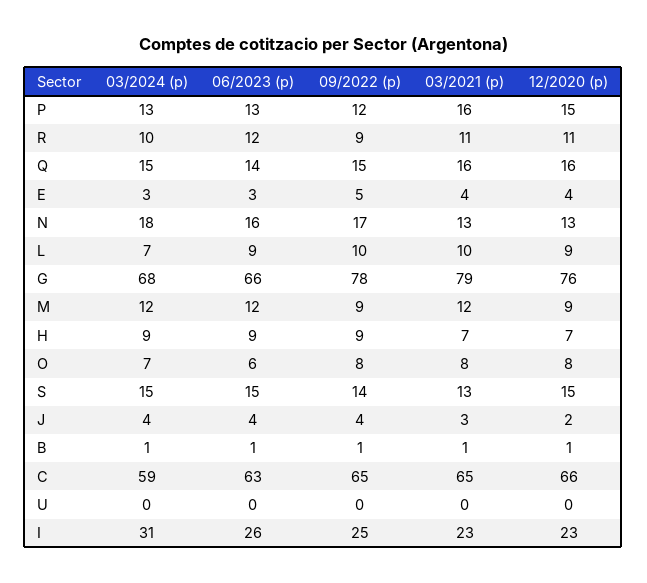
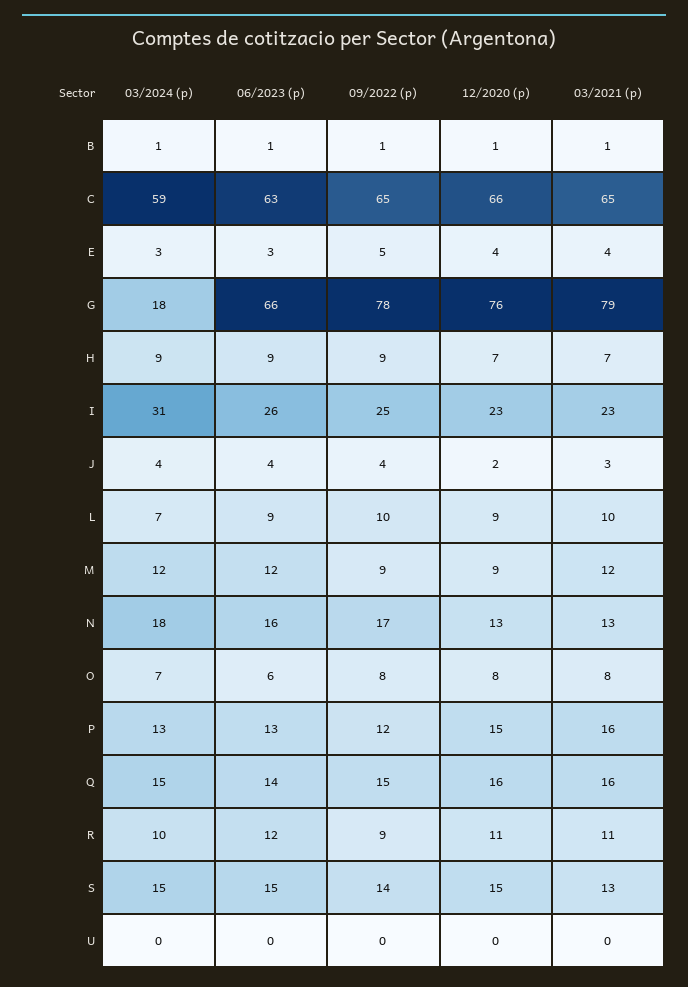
  {
    "03/2024 (p)": {
      "P": 13,
      "R": 10,
      "Q": 15,
      "E": 3,
      "N": 18,
      "L": 7,
-     "G": 68,
+     "G": 18,
      "M": 12,
      "H": 9,
      "O": 7,
      "S": 15,
      "J": 4,
      "B": 1,
      "C": 59,
      "U": 0,
      "I": 31
    },
    "06/2023 (p)": {
      "P": 13,
      "R": 12,
      "Q": 14,
      "E": 3,
      "N": 16,
      "L": 9,
      "G": 66,
      "M": 12,
      "H": 9,
      "O": 6,
      "S": 15,
      "J": 4,
      "B": 1,
      "C": 63,
      "U": 0,
      "I": 26
    },
    "09/2022 (p)": {
      "P": 12,
      "R": 9,
      "Q": 15,
      "E": 5,
      "N": 17,
      "L": 10,
      "G": 78,
      "M": 9,
      "H": 9,
      "O": 8,
      "S": 14,
      "J": 4,
      "B": 1,
      "C": 65,
      "U": 0,
      "I": 25
    },
    "03/2021 (p)": {
      "P": 16,
      "R": 11,
      "Q": 16,
      "E": 4,
      "N": 13,
      "L": 10,
      "G": 79,
      "M": 12,
      "H": 7,
      "O": 8,
      "S": 13,
      "J": 3,
      "B": 1,
      "C": 65,
      "U": 0,
      "I": 23
    },
    "12/2020 (p)": {
      "P": 15,
      "R": 11,
      "Q": 16,
      "E": 4,
      "N": 13,
      "L": 9,
      "G": 76,
      "M": 9,
      "H": 7,
      "O": 8,
      "S": 15,
      "J": 2,
      "B": 1,
      "C": 66,
      "U": 0,
      "I": 23
    }
  }

